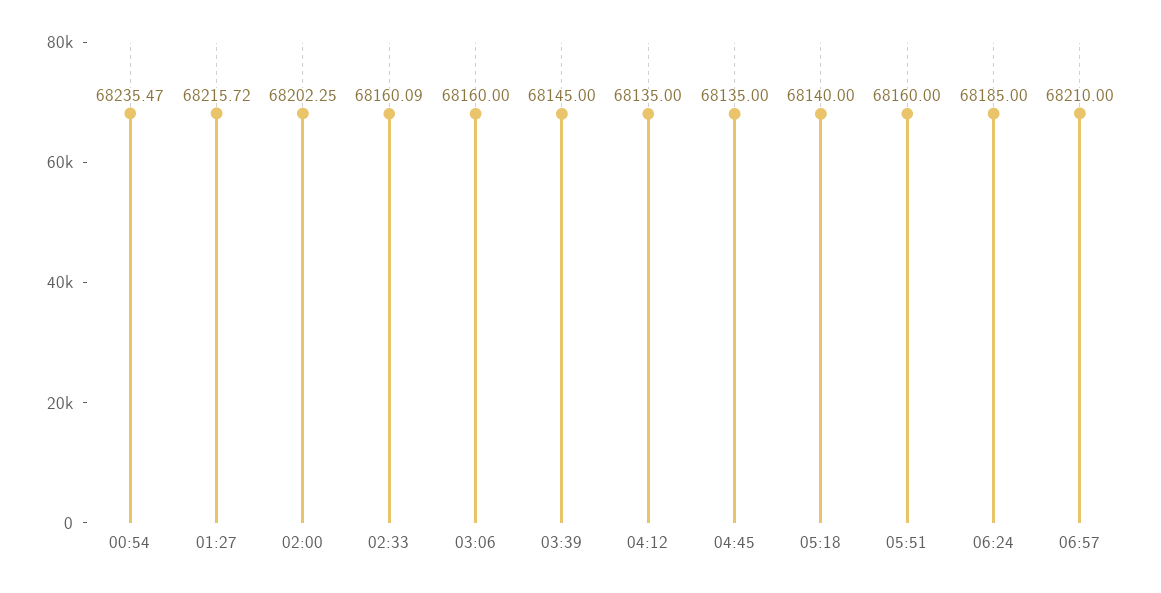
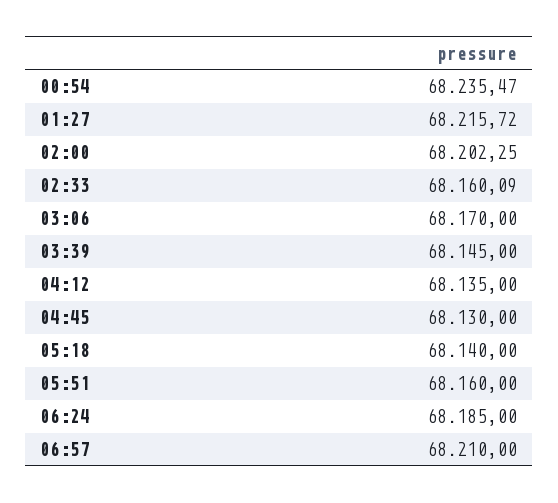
  {
    "00:54": 68235.47,
    "01:27": 68215.72,
    "02:00": 68202.25,
    "02:33": 68160.09,
-   "03:06": 68160,
+   "03:06": 68170,
    "03:39": 68145,
    "04:12": 68135,
-   "04:45": 68135,
+   "04:45": 68130,
    "05:18": 68140,
    "05:51": 68160,
    "06:24": 68185,
    "06:57": 68210
  }

